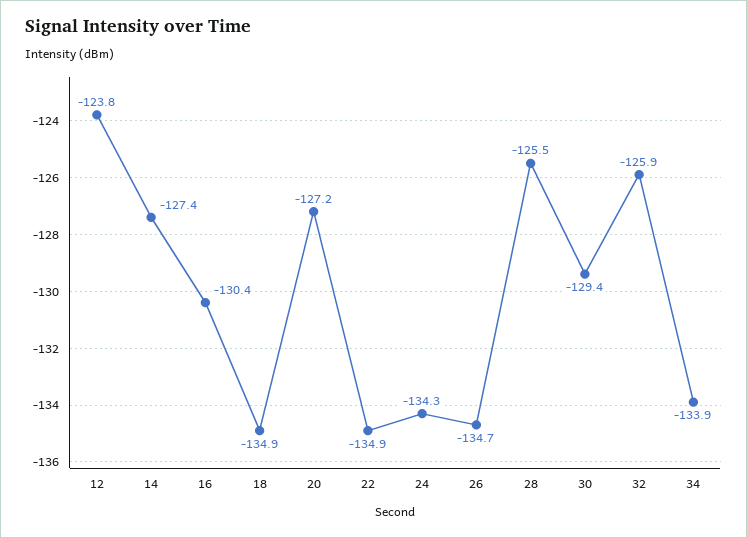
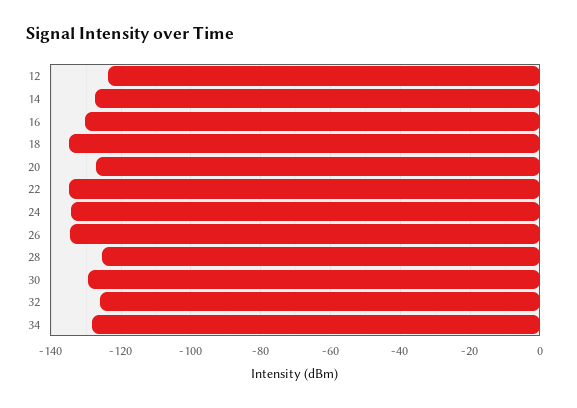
  {
    "12": -123.8,
    "14": -127.4,
    "16": -130.4,
    "18": -134.9,
    "20": -127.2,
    "22": -134.9,
    "24": -134.3,
    "26": -134.7,
    "28": -125.5,
    "30": -129.4,
    "32": -125.9,
-   "34": -133.9
+   "34": -128
  }

